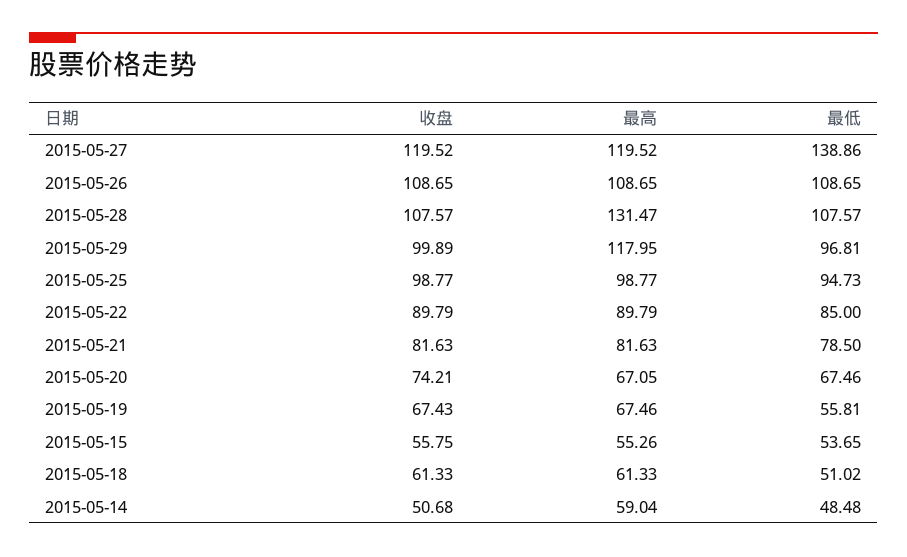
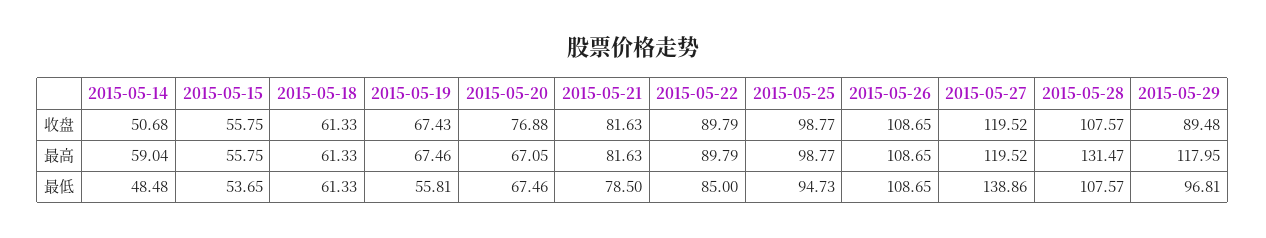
  {
    "收盘": {
      "2015-05-27": 119.52,
      "2015-05-26": 108.65,
      "2015-05-28": 107.57,
-     "2015-05-29": 99.89,
+     "2015-05-29": 89.48,
      "2015-05-25": 98.77,
      "2015-05-22": 89.79,
      "2015-05-21": 81.63,
-     "2015-05-20": 74.21,
+     "2015-05-20": 76.88,
      "2015-05-19": 67.43,
      "2015-05-15": 55.75,
      "2015-05-18": 61.33,
      "2015-05-14": 50.68
    },
    "最高": {
      "2015-05-27": 119.52,
      "2015-05-26": 108.65,
      "2015-05-28": 131.47,
      "2015-05-29": 117.95,
      "2015-05-25": 98.77,
      "2015-05-22": 89.79,
      "2015-05-21": 81.63,
      "2015-05-20": 67.05,
      "2015-05-19": 67.46,
-     "2015-05-15": 55.26,
+     "2015-05-15": 55.75,
      "2015-05-18": 61.33,
      "2015-05-14": 59.04
    },
    "最低": {
      "2015-05-27": 138.86,
      "2015-05-26": 108.65,
      "2015-05-28": 107.57,
      "2015-05-29": 96.81,
      "2015-05-25": 94.73,
      "2015-05-22": 85,
      "2015-05-21": 78.5,
      "2015-05-20": 67.46,
      "2015-05-19": 55.81,
      "2015-05-15": 53.65,
-     "2015-05-18": 51.02,
+     "2015-05-18": 61.33,
      "2015-05-14": 48.48
    }
  }

